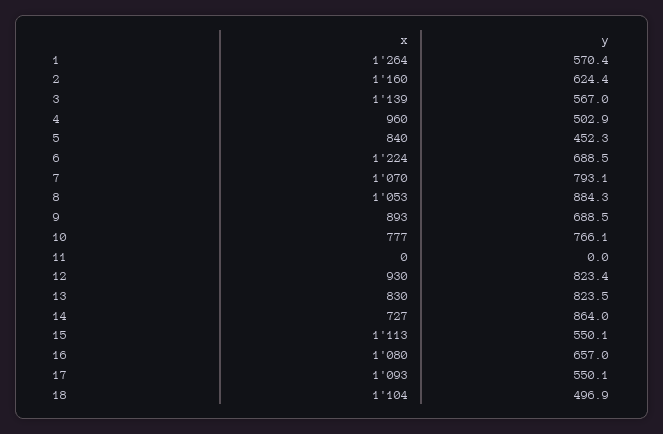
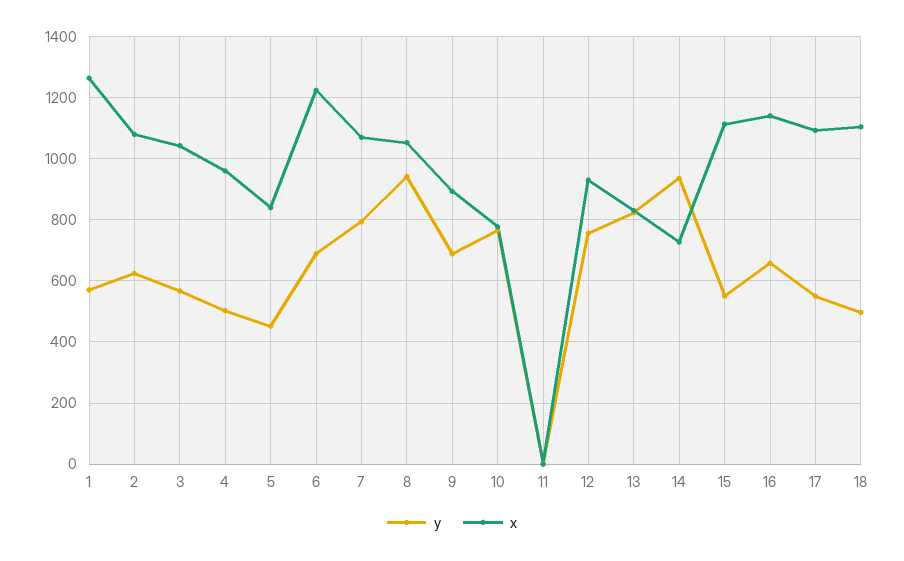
  {
    "x": {
      "1": 1264,
-     "2": 1160,
+     "2": 1080,
-     "3": 1139,
+     "3": 1040,
      "4": 960,
      "5": 840,
      "6": 1224,
      "7": 1070,
      "8": 1053,
      "9": 893,
      "10": 777,
      "11": 0,
      "12": 930,
      "13": 830,
      "14": 727,
      "15": 1113,
-     "16": 1080,
+     "16": 1140,
      "17": 1093,
      "18": 1104
    },
    "y": {
      "1": 570.4,
      "2": 624.4,
      "3": 567,
      "4": 502.9,
      "5": 452.3,
      "6": 688.5,
      "7": 793.1,
-     "8": 884.3,
+     "8": 940,
      "9": 688.5,
      "10": 766.1,
      "11": 0,
-     "12": 823.4,
+     "12": 760,
      "13": 823.5,
-     "14": 864,
+     "14": 940,
      "15": 550.1,
      "16": 657,
      "17": 550.1,
      "18": 496.9
    }
  }

